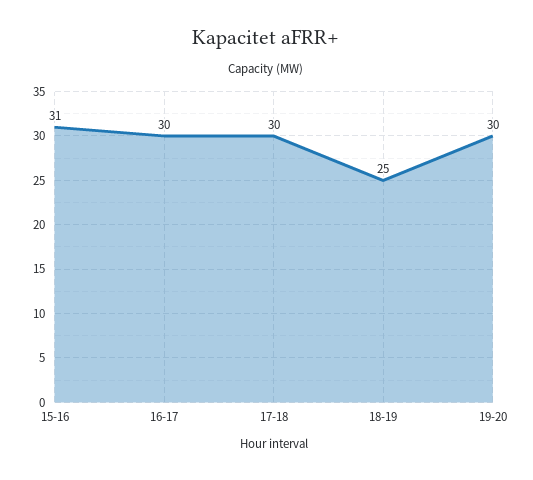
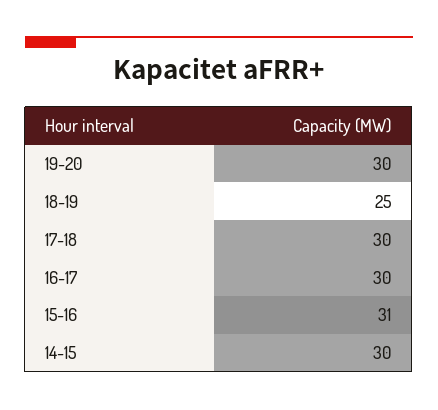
  {
    "15-16": 31,
    "16-17": 30,
    "17-18": 30,
    "18-19": 25,
-   "19-20": 30
+   "19-20": 30,
+   "14-15": 30
  }

